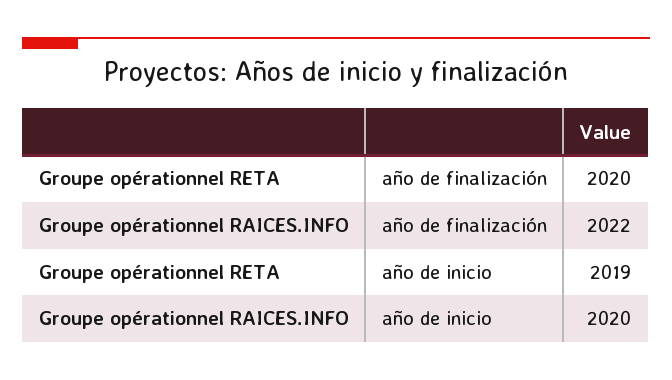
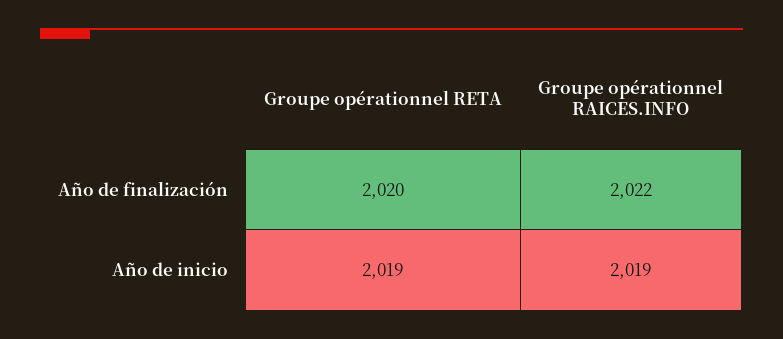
  {
    "Groupe opérationnel RETA": {
      "año de finalización": 2020,
      "año de inicio": 2019
    },
    "Groupe opérationnel RAICES.INFO": {
      "año de finalización": 2022,
-     "año de inicio": 2020
+     "año de inicio": 2019
    }
  }

